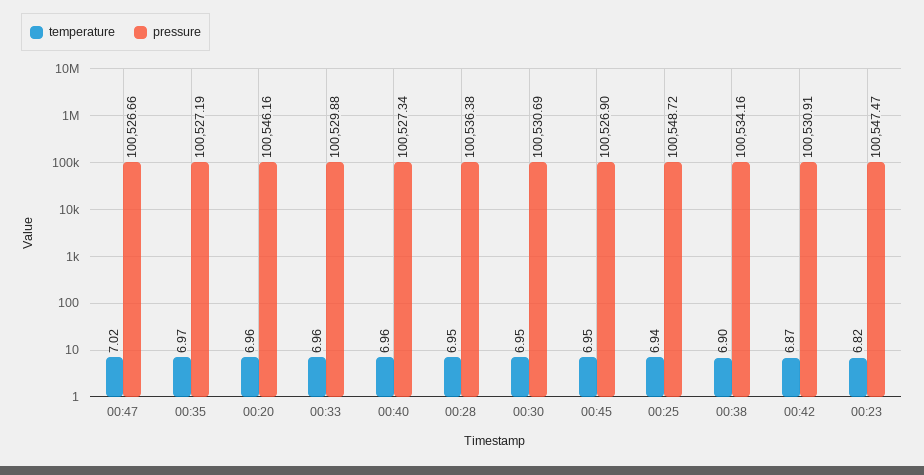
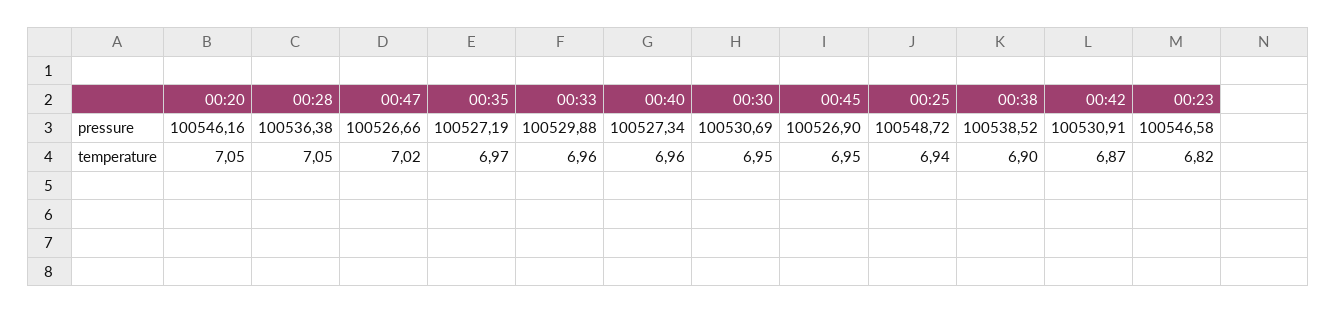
  {
    "temperature": {
      "00:47": 7.02,
      "00:35": 6.97,
-     "00:20": 6.96,
+     "00:20": 7.05,
      "00:33": 6.96,
      "00:40": 6.96,
-     "00:28": 6.95,
+     "00:28": 7.05,
      "00:30": 6.95,
      "00:45": 6.95,
      "00:25": 6.94,
      "00:38": 6.9,
      "00:42": 6.87,
      "00:23": 6.82
    },
    "pressure": {
      "00:47": 100526.66,
      "00:35": 100527.19,
      "00:20": 100546.16,
      "00:33": 100529.88,
      "00:40": 100527.34,
      "00:28": 100536.38,
      "00:30": 100530.69,
      "00:45": 100526.9,
      "00:25": 100548.72,
-     "00:38": 100534.16,
+     "00:38": 100538.52,
      "00:42": 100530.91,
-     "00:23": 100547.47
+     "00:23": 100546.58
    }
  }

